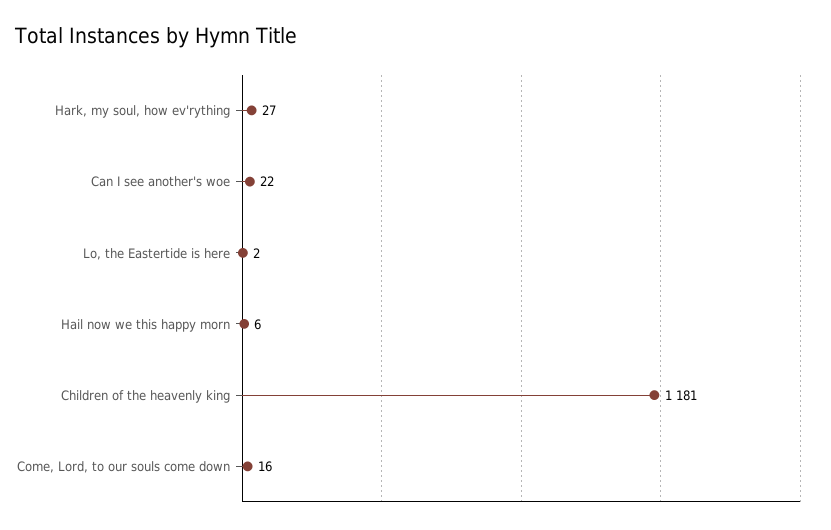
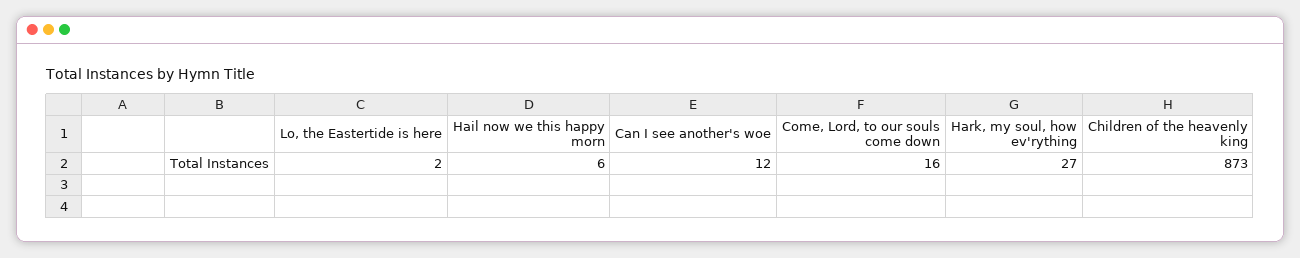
  {
    "Hark, my soul, how ev'rything": 27,
-   "Can I see another's woe": 22,
+   "Can I see another's woe": 12,
    "Lo, the Eastertide is here": 2,
    "Hail now we this happy morn": 6,
-   "Children of the heavenly king": 1181,
+   "Children of the heavenly king": 873,
    "Come, Lord, to our souls come down": 16
  }

